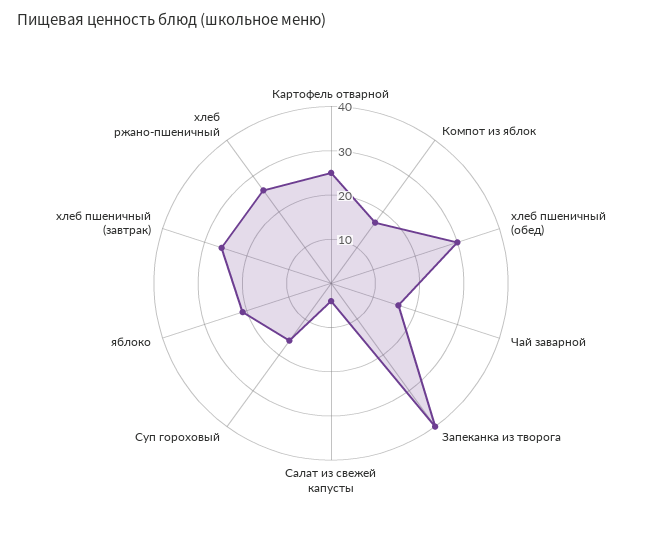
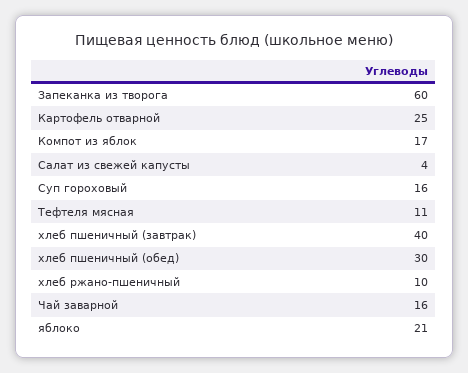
  {
    "Картофель отварной": 25,
    "Компот из яблок": 17,
    "хлеб пшеничный (обед)": 30,
    "Чай заварной": 16,
-   "Запеканка из творога": 40,
+   "Запеканка из творога": 60,
    "Салат из свежей капусты": 4,
    "Суп гороховый": 16,
    "яблоко": 21,
-   "хлеб пшеничный (завтрак)": 25,
+   "хлеб пшеничный (завтрак)": 40,
-   "хлеб ржано-пшеничный": 25
+   "хлеб ржано-пшеничный": 10,
+   "Тефтеля мясная": 11
  }

